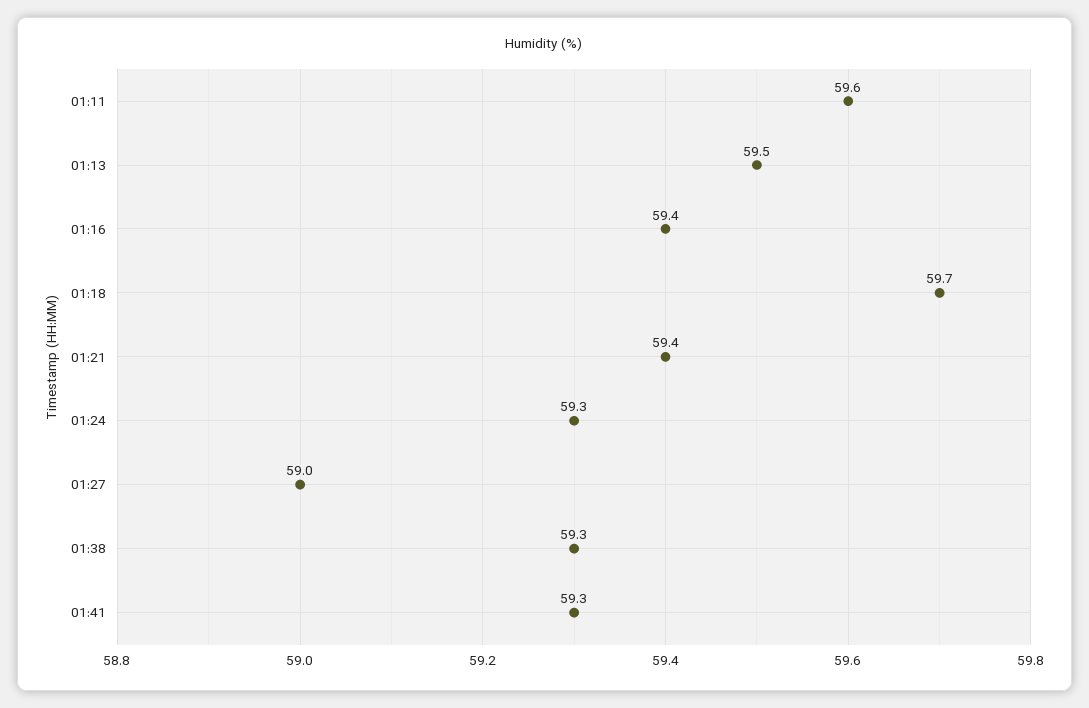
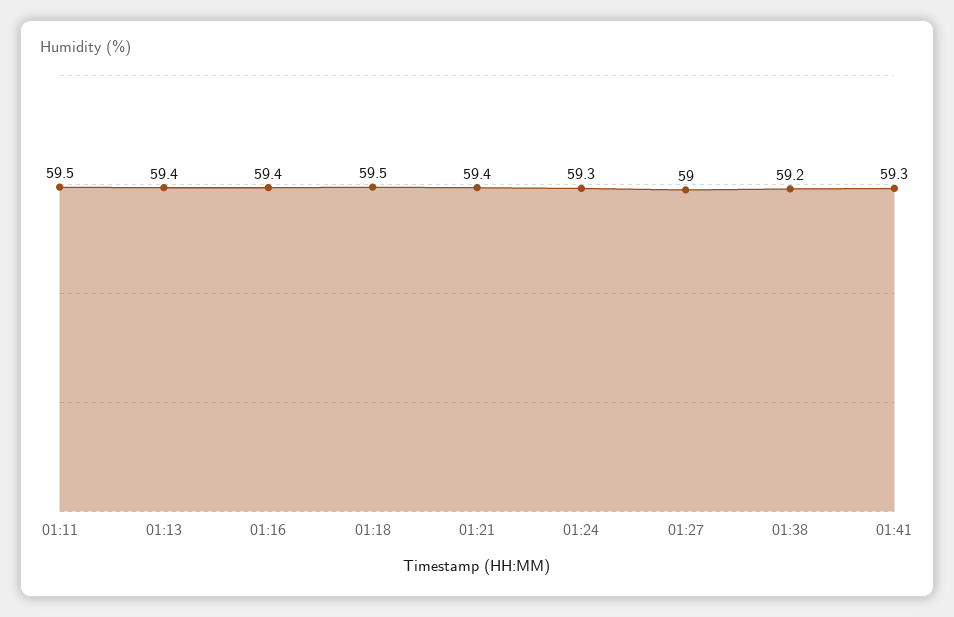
  {
-   "01:11": 59.6,
+   "01:11": 59.5,
-   "01:13": 59.5,
+   "01:13": 59.4,
    "01:16": 59.4,
-   "01:18": 59.7,
+   "01:18": 59.5,
    "01:21": 59.4,
    "01:24": 59.3,
    "01:27": 59,
-   "01:38": 59.3,
+   "01:38": 59.2,
    "01:41": 59.3
  }

